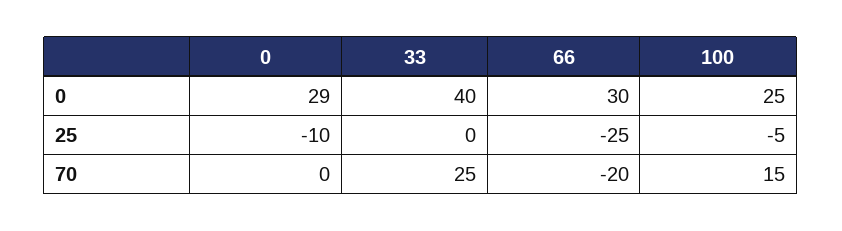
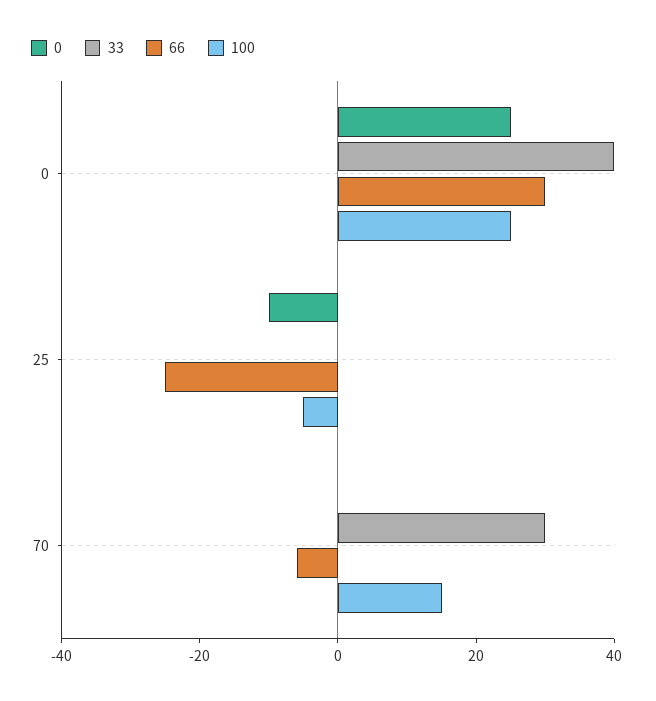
  {
    "0": {
-     "0": 29,
+     "0": 25,
      "25": -10,
      "70": 0
    },
    "33": {
      "0": 40,
      "25": 0,
-     "70": 25
+     "70": 30
    },
    "66": {
      "0": 30,
      "25": -25,
-     "70": -20
+     "70": -5
    },
    "100": {
      "0": 25,
      "25": -5,
      "70": 15
    }
  }

